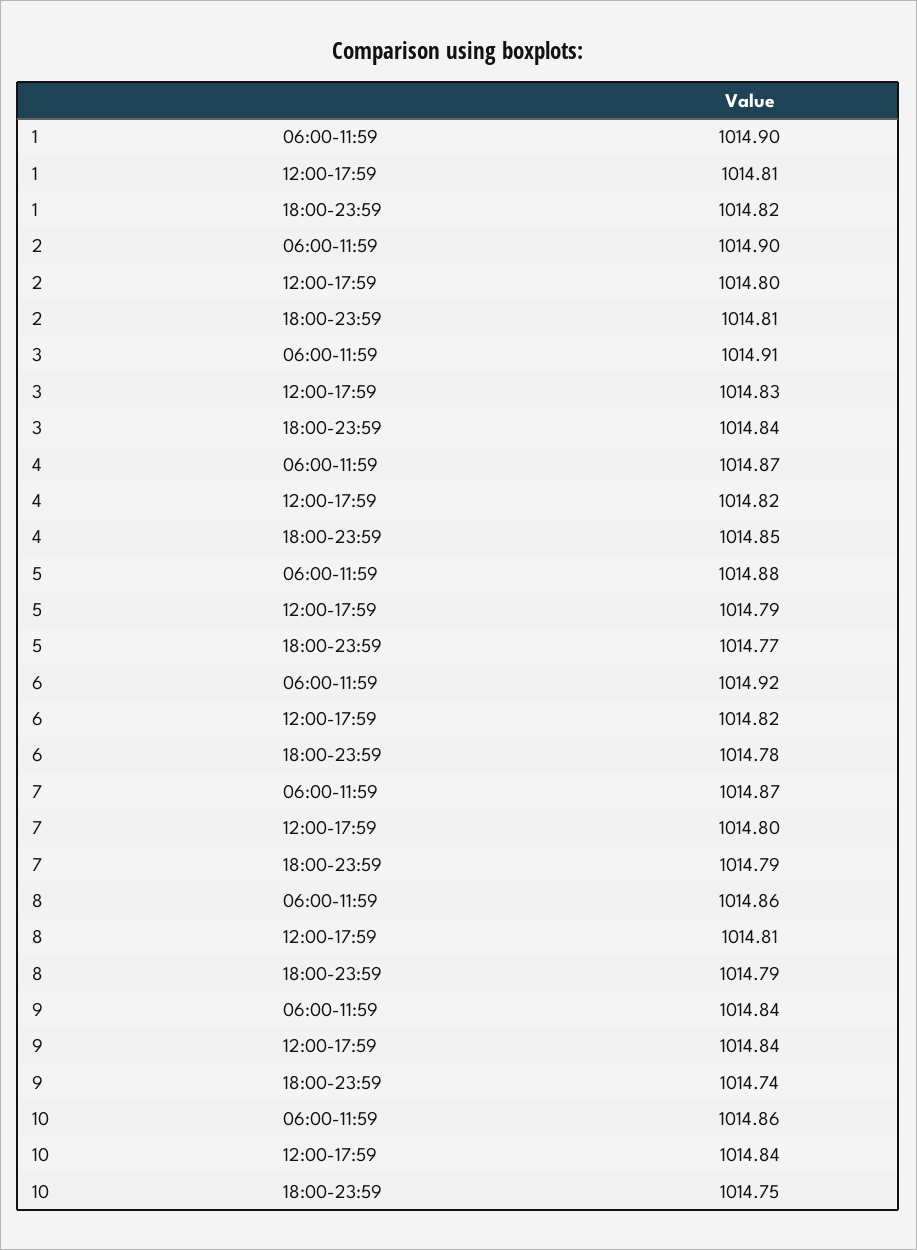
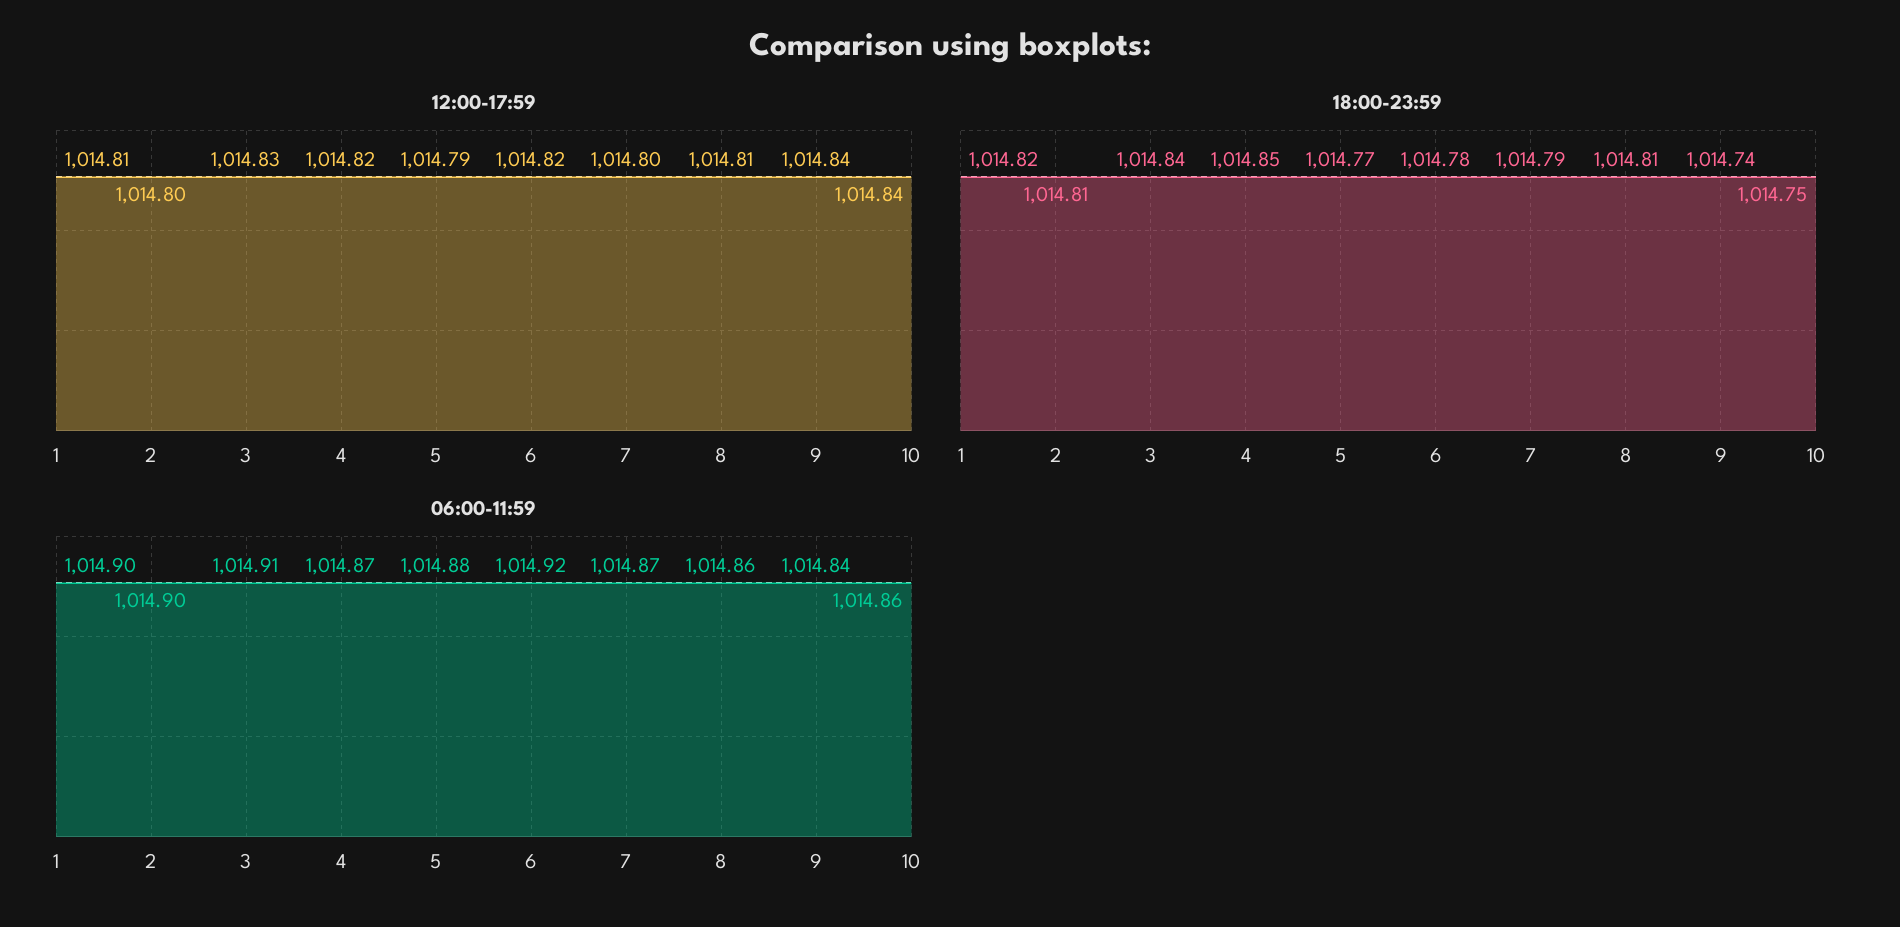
  {
    "06:00-11:59": {
      "1": 1014.9,
      "2": 1014.9,
      "3": 1014.91,
      "4": 1014.87,
      "5": 1014.88,
      "6": 1014.92,
      "7": 1014.87,
      "8": 1014.86,
      "9": 1014.84,
      "10": 1014.86
    },
    "12:00-17:59": {
      "1": 1014.81,
      "2": 1014.8,
      "3": 1014.83,
      "4": 1014.82,
      "5": 1014.79,
      "6": 1014.82,
      "7": 1014.8,
      "8": 1014.81,
      "9": 1014.84,
      "10": 1014.84
    },
    "18:00-23:59": {
      "1": 1014.82,
      "2": 1014.81,
      "3": 1014.84,
      "4": 1014.85,
      "5": 1014.77,
      "6": 1014.78,
      "7": 1014.79,
-     "8": 1014.79,
+     "8": 1014.81,
      "9": 1014.74,
      "10": 1014.75
    }
  }

